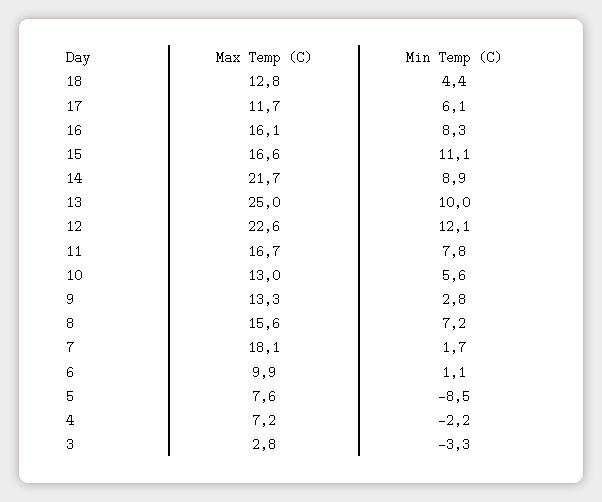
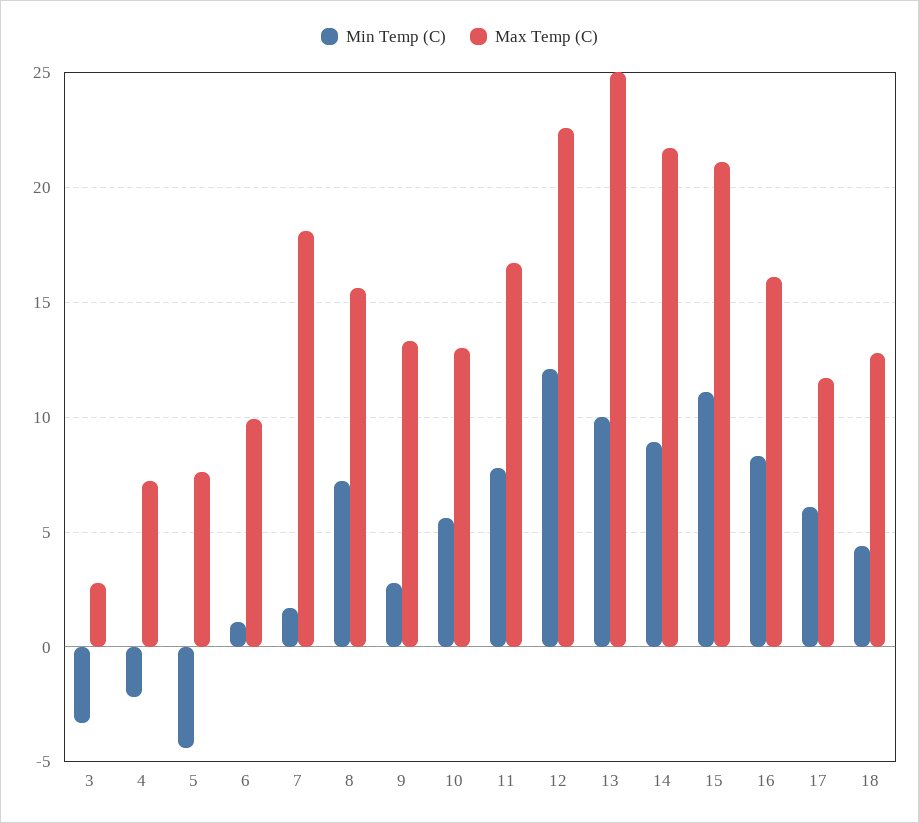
  {
    "Max Temp (C)": {
      "18": 12.8,
      "17": 11.7,
      "16": 16.1,
-     "15": 16.6,
+     "15": 21,
      "14": 21.7,
      "13": 25,
      "12": 22.6,
      "11": 16.7,
      "10": 13,
      "9": 13.3,
      "8": 15.6,
      "7": 18.1,
      "6": 9.9,
      "5": 7.6,
      "4": 7.2,
      "3": 2.8
    },
    "Min Temp (C)": {
      "18": 4.4,
      "17": 6.1,
      "16": 8.3,
      "15": 11.1,
      "14": 8.9,
      "13": 10,
      "12": 12.1,
      "11": 7.8,
      "10": 5.6,
      "9": 2.8,
      "8": 7.2,
      "7": 1.7,
      "6": 1.1,
-     "5": -8.5,
+     "5": -4.5,
      "4": -2.2,
      "3": -3.3
    }
  }

